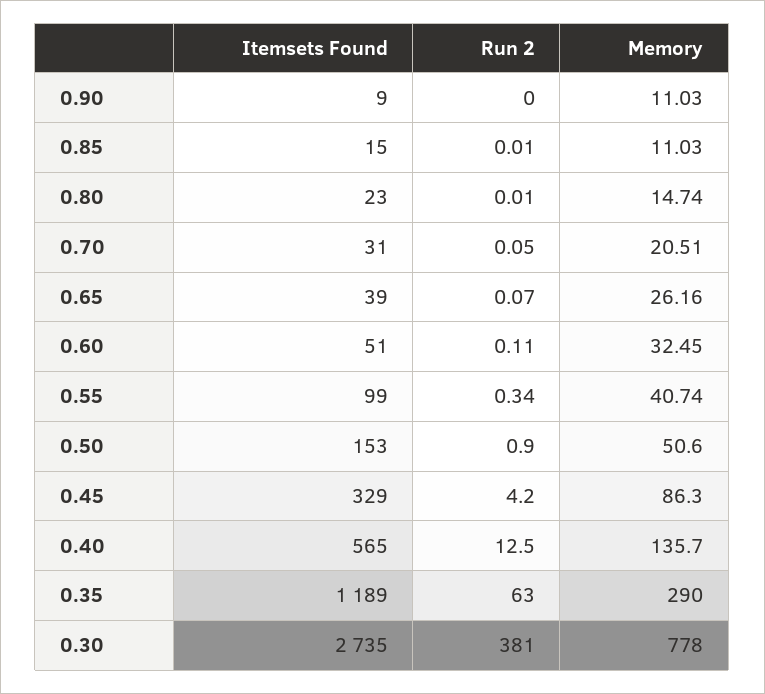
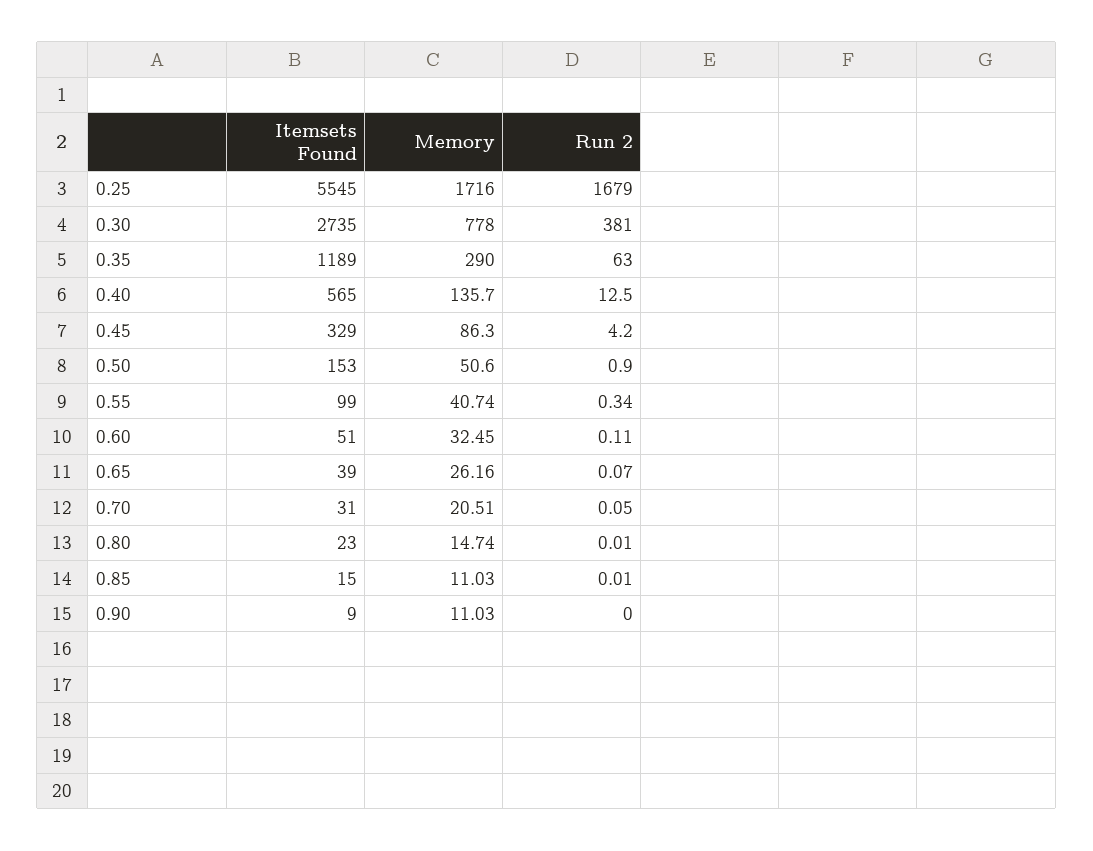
  {
    "Itemsets Found": {
      "0.90": 9,
      "0.85": 15,
      "0.80": 23,
      "0.70": 31,
      "0.65": 39,
      "0.60": 51,
      "0.55": 99,
      "0.50": 153,
      "0.45": 329,
      "0.40": 565,
      "0.35": 1189,
-     "0.30": 2735
+     "0.30": 2735,
+     "0.25": 5545
    },
    "Run 2": {
      "0.90": 0,
      "0.85": 0.01,
      "0.80": 0.01,
      "0.70": 0.05,
      "0.65": 0.07,
      "0.60": 0.11,
      "0.55": 0.34,
      "0.50": 0.9,
      "0.45": 4.2,
      "0.40": 12.5,
      "0.35": 63,
-     "0.30": 381
+     "0.30": 381,
+     "0.25": 1679
    },
    "Memory": {
      "0.90": 11.03,
      "0.85": 11.03,
      "0.80": 14.74,
      "0.70": 20.51,
      "0.65": 26.16,
      "0.60": 32.45,
      "0.55": 40.74,
      "0.50": 50.6,
      "0.45": 86.3,
      "0.40": 135.7,
      "0.35": 290,
-     "0.30": 778
+     "0.30": 778,
+     "0.25": 1716
    }
  }

